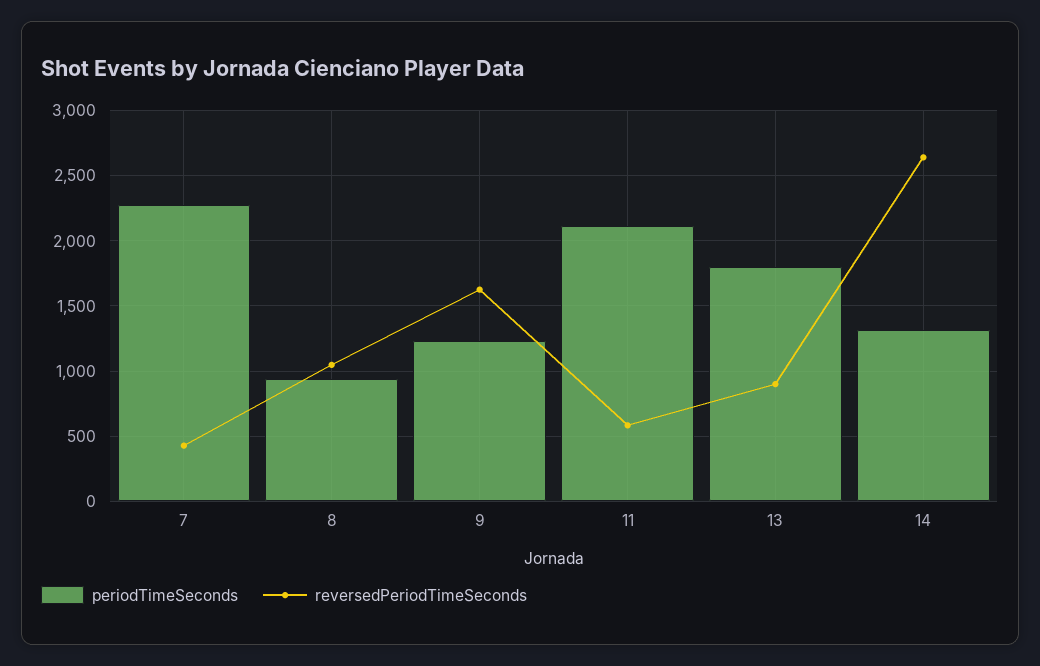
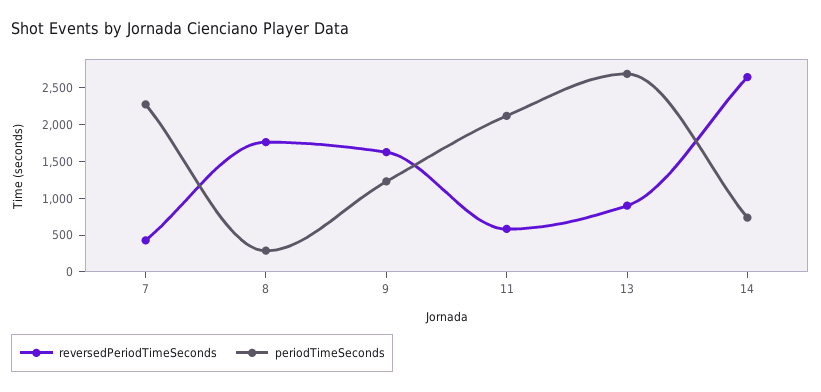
  {
    "periodTimeSeconds": {
      "7": 2250,
-     "8": 950,
+     "8": 250,
      "9": 1250,
      "11": 2100,
-     "13": 1800,
+     "13": 2750,
-     "14": 1300
+     "14": 750
    },
    "reversedPeriodTimeSeconds": {
      "7": 450,
-     "8": 1050,
+     "8": 1750,
      "9": 1650,
      "11": 600,
      "13": 900,
      "14": 2650
    }
  }

